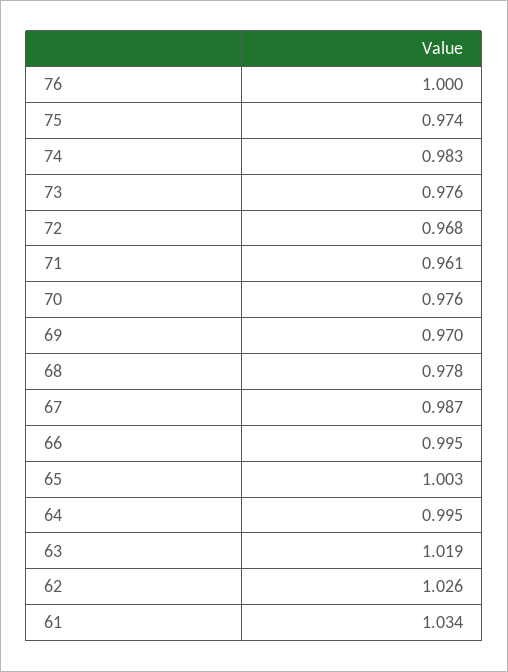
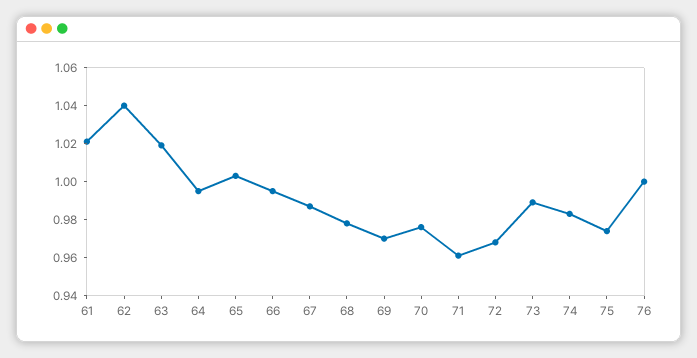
  {
    "76": 1,
    "75": 0.974,
    "74": 0.983,
-   "73": 0.976,
+   "73": 0.99,
    "72": 0.968,
    "71": 0.961,
    "70": 0.976,
    "69": 0.97,
    "68": 0.978,
    "67": 0.987,
    "66": 0.995,
    "65": 1.003,
    "64": 0.995,
    "63": 1.019,
-   "62": 1.026,
+   "62": 1.04,
-   "61": 1.034
+   "61": 1.02
  }

